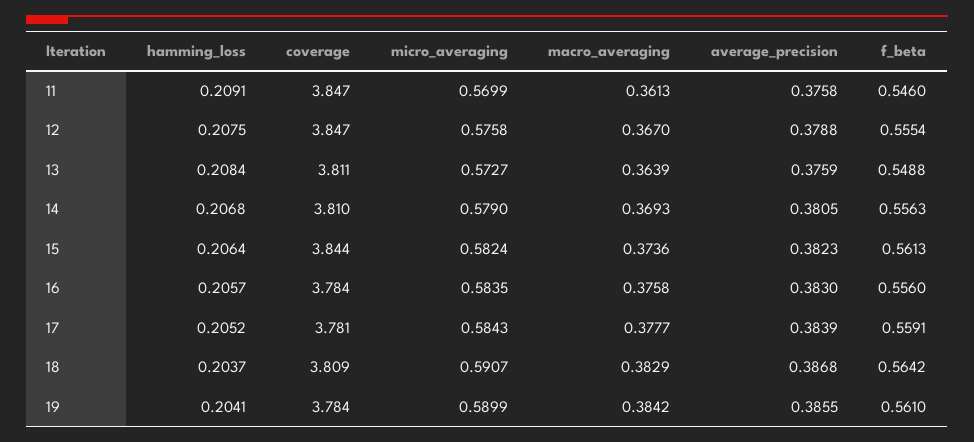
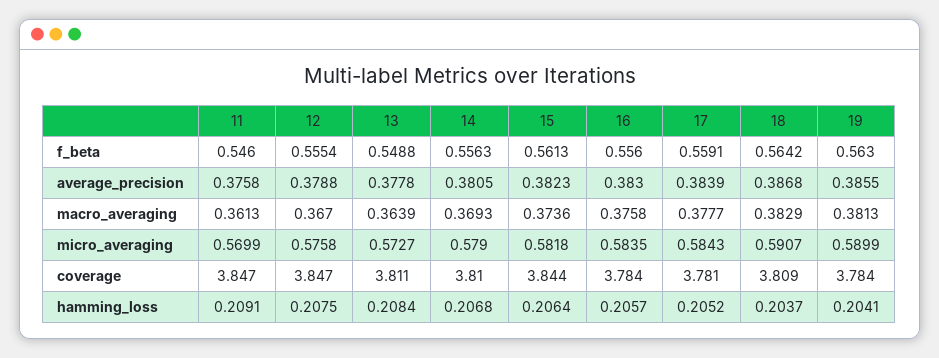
  {
    "hamming_loss": {
      "11": 0.2091,
      "12": 0.2075,
      "13": 0.2084,
      "14": 0.2068,
      "15": 0.2064,
      "16": 0.2057,
      "17": 0.2052,
      "18": 0.2037,
      "19": 0.2041
    },
    "coverage": {
      "11": 3.847,
      "12": 3.847,
      "13": 3.811,
      "14": 3.81,
      "15": 3.844,
      "16": 3.784,
      "17": 3.781,
      "18": 3.809,
      "19": 3.784
    },
    "micro_averaging": {
      "11": 0.5699,
      "12": 0.5758,
      "13": 0.5727,
      "14": 0.579,
-     "15": 0.5824,
+     "15": 0.5818,
      "16": 0.5835,
      "17": 0.5843,
      "18": 0.5907,
      "19": 0.5899
    },
    "macro_averaging": {
      "11": 0.3613,
      "12": 0.367,
      "13": 0.3639,
      "14": 0.3693,
      "15": 0.3736,
      "16": 0.3758,
      "17": 0.3777,
      "18": 0.3829,
-     "19": 0.3842
+     "19": 0.3813
    },
    "average_precision": {
      "11": 0.3758,
      "12": 0.3788,
-     "13": 0.3759,
+     "13": 0.3778,
      "14": 0.3805,
      "15": 0.3823,
      "16": 0.383,
      "17": 0.3839,
      "18": 0.3868,
      "19": 0.3855
    },
    "f_beta": {
      "11": 0.546,
      "12": 0.5554,
      "13": 0.5488,
      "14": 0.5563,
      "15": 0.5613,
      "16": 0.556,
      "17": 0.5591,
      "18": 0.5642,
-     "19": 0.561
+     "19": 0.563
    }
  }

